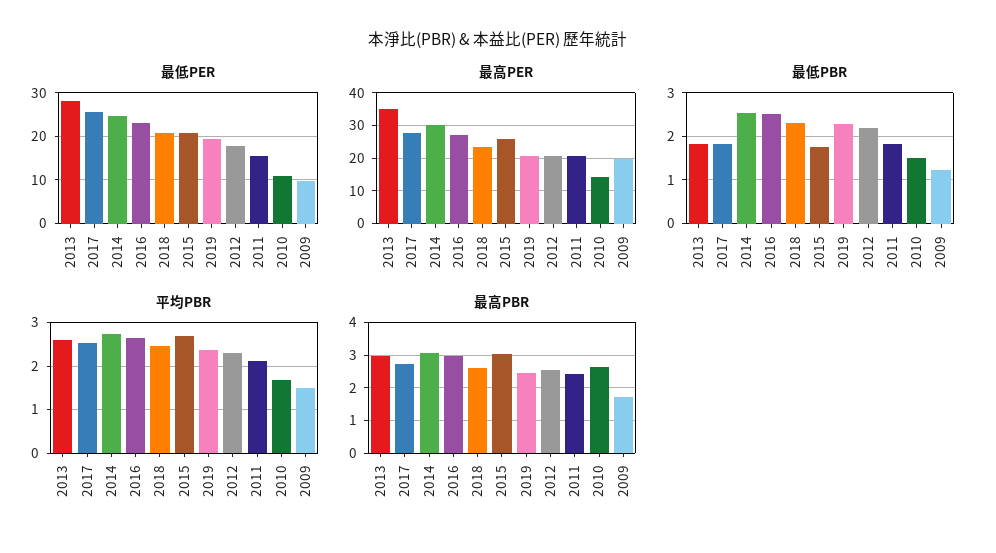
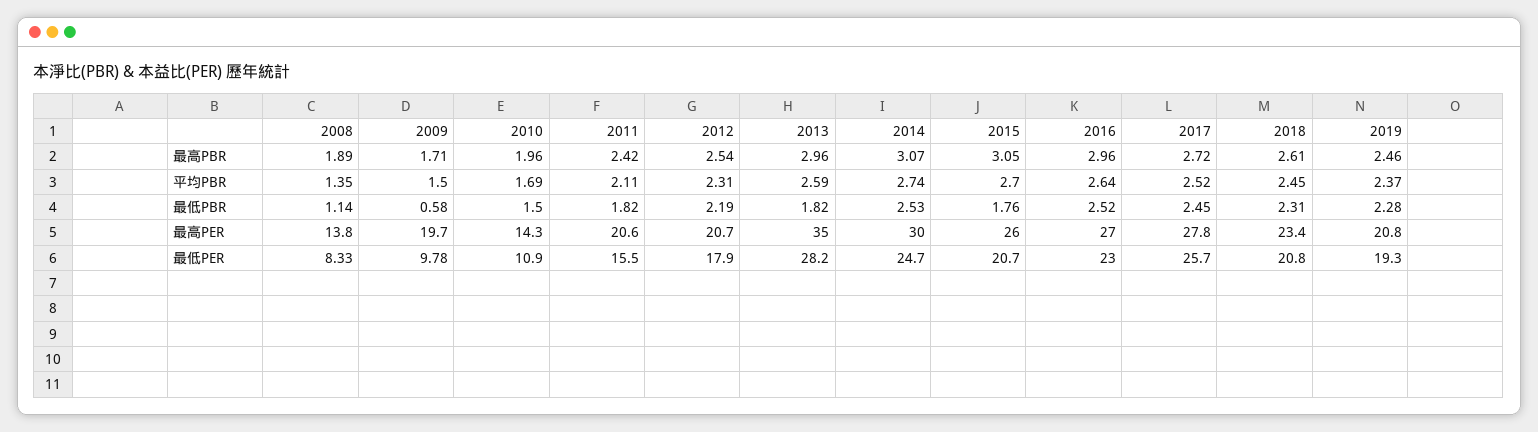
  {
    "最低PER": {
      "2013": 28.2,
      "2017": 25.7,
      "2014": 24.7,
      "2016": 23,
      "2018": 20.8,
      "2015": 20.7,
      "2019": 19.3,
      "2012": 17.9,
      "2011": 15.5,
      "2010": 10.9,
-     "2009": 9.78
+     "2009": 9.78,
+     "2008": 8.33
    },
    "最高PER": {
      "2013": 35,
      "2017": 27.8,
      "2014": 30,
      "2016": 27,
      "2018": 23.4,
      "2015": 26,
      "2019": 20.8,
      "2012": 20.7,
      "2011": 20.6,
      "2010": 14.3,
-     "2009": 19.7
+     "2009": 19.7,
+     "2008": 13.8
    },
    "最低PBR": {
      "2013": 1.82,
-     "2017": 1.8,
+     "2017": 2.45,
      "2014": 2.53,
      "2016": 2.52,
      "2018": 2.31,
      "2015": 1.76,
      "2019": 2.28,
      "2012": 2.19,
      "2011": 1.82,
      "2010": 1.5,
-     "2009": 1.2
+     "2009": 0.58,
+     "2008": 1.14
    },
    "平均PBR": {
      "2013": 2.59,
      "2017": 2.52,
      "2014": 2.74,
      "2016": 2.64,
      "2018": 2.45,
      "2015": 2.7,
      "2019": 2.37,
      "2012": 2.31,
      "2011": 2.11,
      "2010": 1.69,
-     "2009": 1.5
+     "2009": 1.5,
+     "2008": 1.35
    },
    "最高PBR": {
      "2013": 2.96,
      "2017": 2.72,
      "2014": 3.07,
      "2016": 2.96,
      "2018": 2.61,
      "2015": 3.05,
      "2019": 2.46,
      "2012": 2.54,
      "2011": 2.42,
-     "2010": 2.6,
+     "2010": 1.96,
-     "2009": 1.71
+     "2009": 1.71,
+     "2008": 1.89
    }
  }

